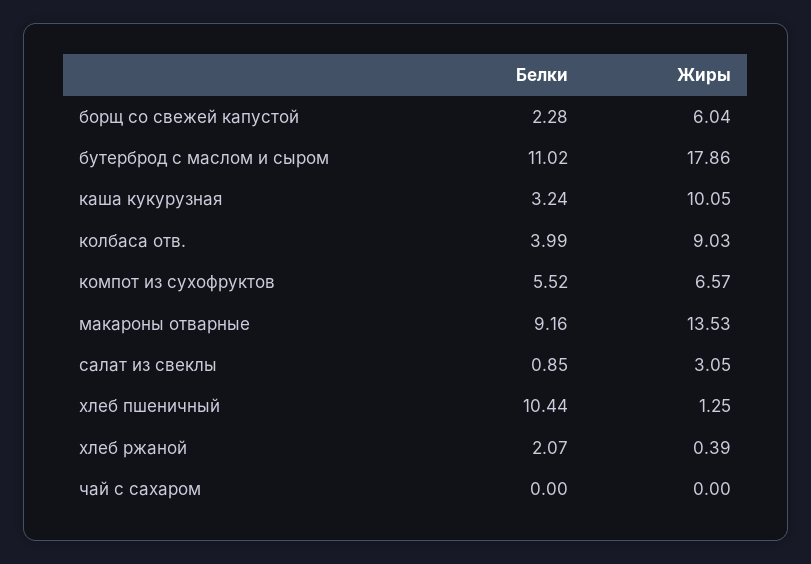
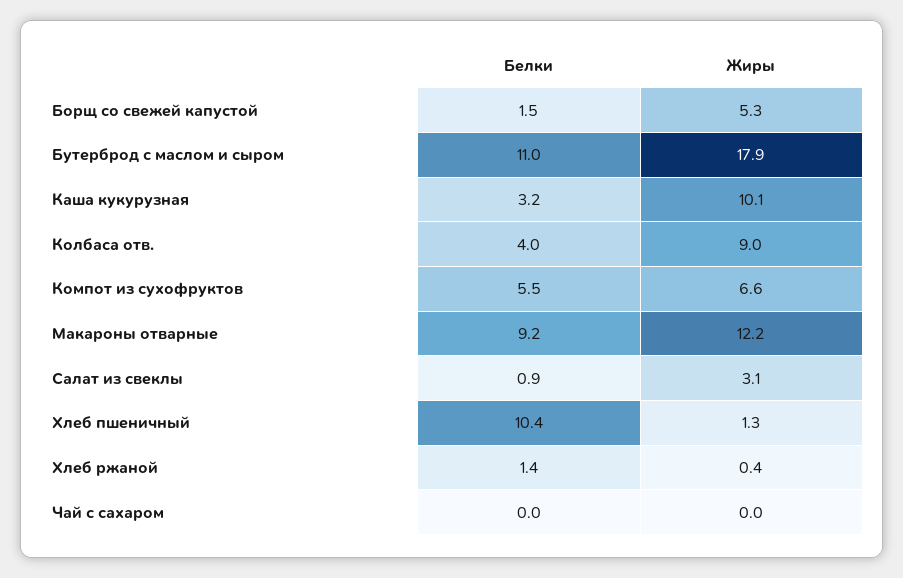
  {
    "Белки": {
-     "борщ со свежей капустой": 2.28,
+     "борщ со свежей капустой": 1.5,
      "бутерброд с маслом и сыром": 11.02,
      "каша кукурузная": 3.24,
      "колбаса отв.": 3.99,
      "компот из сухофруктов": 5.52,
      "макароны отварные": 9.16,
      "салат из свеклы": 0.85,
      "хлеб пшеничный": 10.44,
-     "хлеб ржаной": 2.07,
+     "хлеб ржаной": 1.4,
      "чай с сахаром": 0
    },
    "Жиры": {
-     "борщ со свежей капустой": 6.04,
+     "борщ со свежей капустой": 5.3,
      "бутерброд с маслом и сыром": 17.86,
      "каша кукурузная": 10.05,
      "колбаса отв.": 9.03,
      "компот из сухофруктов": 6.57,
-     "макароны отварные": 13.53,
+     "макароны отварные": 12.2,
      "салат из свеклы": 3.05,
      "хлеб пшеничный": 1.25,
      "хлеб ржаной": 0.39,
      "чай с сахаром": 0
    }
  }

